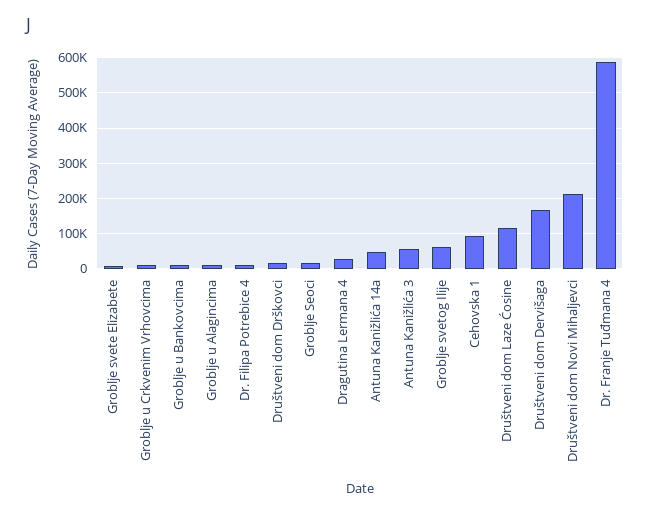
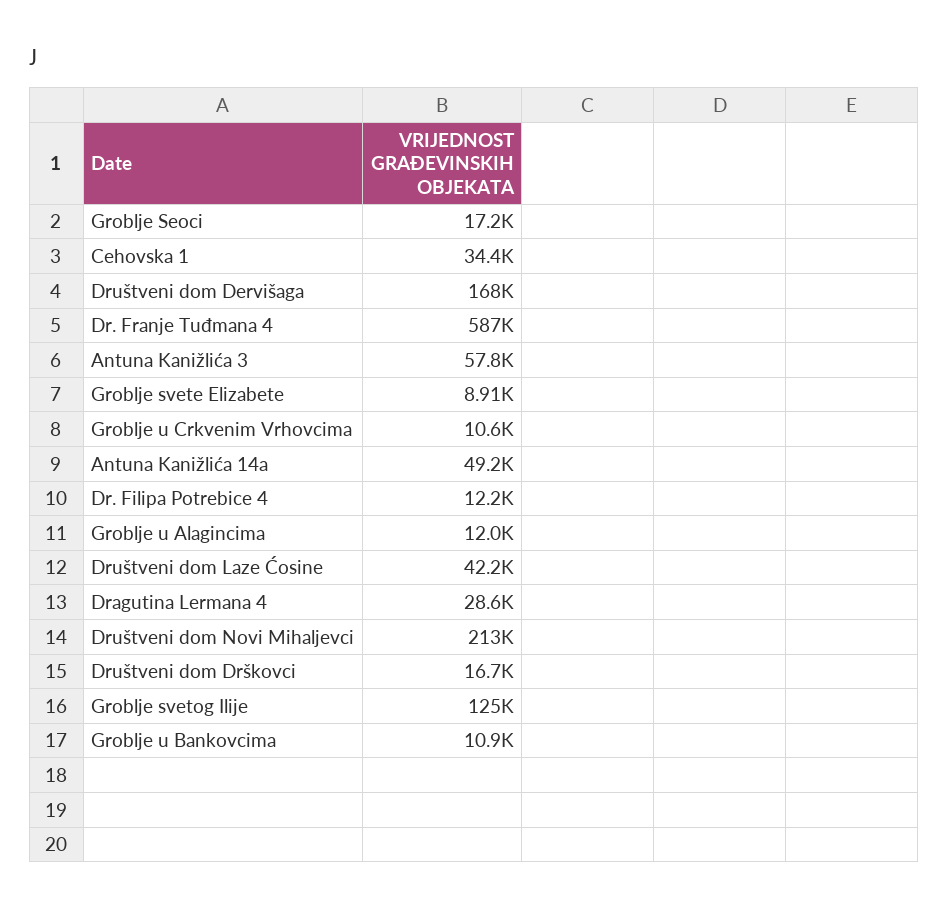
  {
    "Groblje svete Elizabete": 8910,
    "Groblje u Crkvenim Vrhovcima": 10600,
    "Groblje u Bankovcima": 10900,
    "Groblje u Alagincima": 12000,
    "Dr. Filipa Potrebice 4": 12200,
    "Društveni dom Drškovci": 16700,
    "Groblje Seoci": 17200,
    "Dragutina Lermana 4": 28600,
    "Antuna Kanižlića 14a": 49200,
    "Antuna Kanižlića 3": 57800,
-   "Groblje svetog Ilije": 60000,
+   "Groblje svetog Ilije": 125000,
-   "Cehovska 1": 100000,
+   "Cehovska 1": 34400,
-   "Društveni dom Laze Ćosine": 120000,
+   "Društveni dom Laze Ćosine": 42200,
    "Društveni dom Dervišaga": 168000,
    "Društveni dom Novi Mihaljevci": 213000,
    "Dr. Franje Tuđmana 4": 587000
  }

